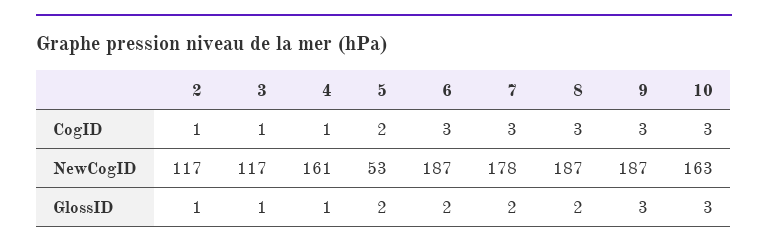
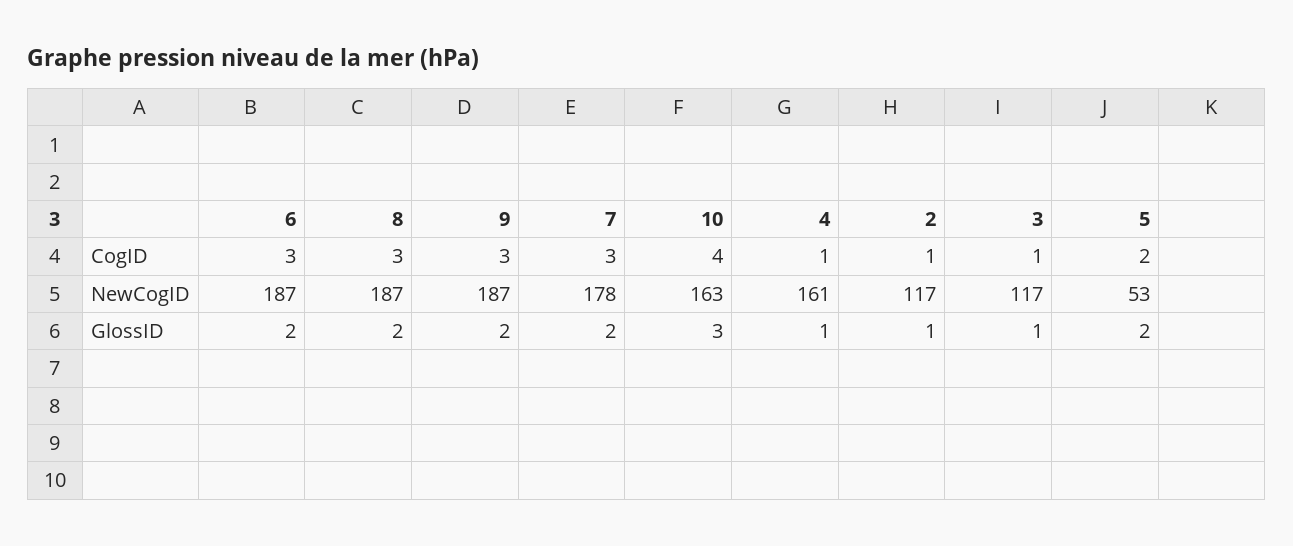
  {
    "2": {
      "CogID": 1,
      "NewCogID": 117,
      "GlossID": 1
    },
    "3": {
      "CogID": 1,
      "NewCogID": 117,
      "GlossID": 1
    },
    "4": {
      "CogID": 1,
      "NewCogID": 161,
      "GlossID": 1
    },
    "5": {
      "CogID": 2,
      "NewCogID": 53,
      "GlossID": 2
    },
    "6": {
      "CogID": 3,
      "NewCogID": 187,
      "GlossID": 2
    },
    "7": {
      "CogID": 3,
      "NewCogID": 178,
      "GlossID": 2
    },
    "8": {
      "CogID": 3,
      "NewCogID": 187,
      "GlossID": 2
    },
    "9": {
      "CogID": 3,
      "NewCogID": 187,
-     "GlossID": 3
+     "GlossID": 2
    },
    "10": {
-     "CogID": 3,
+     "CogID": 4,
      "NewCogID": 163,
      "GlossID": 3
    }
  }

